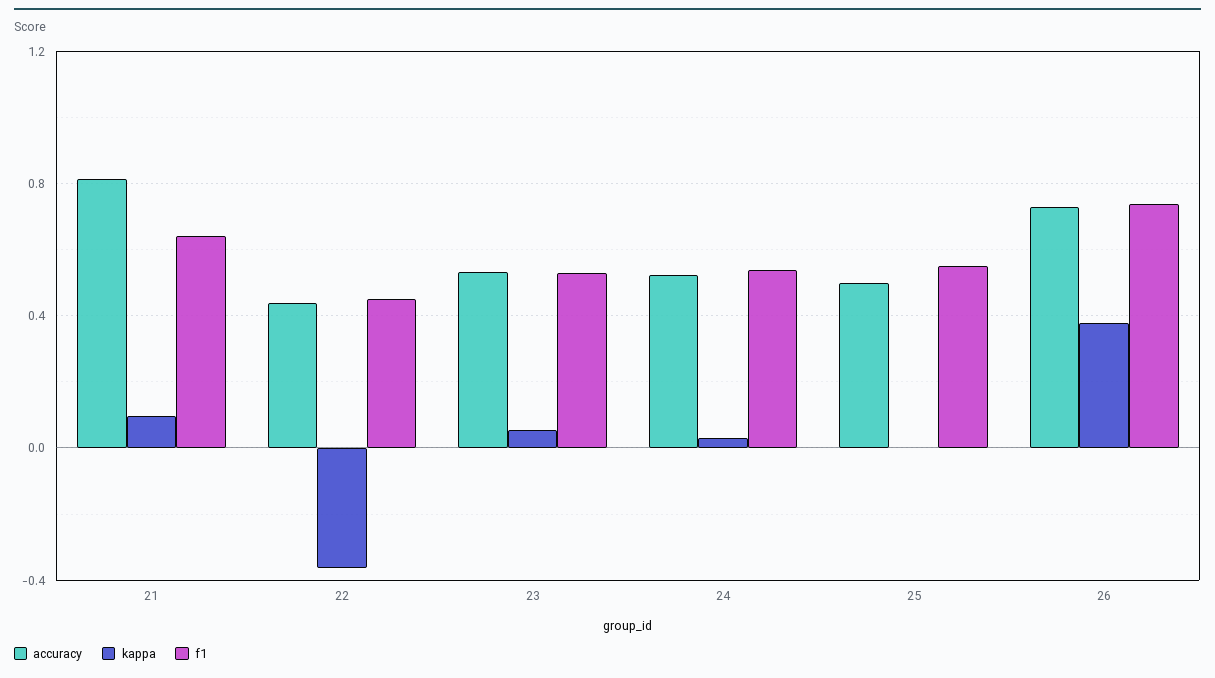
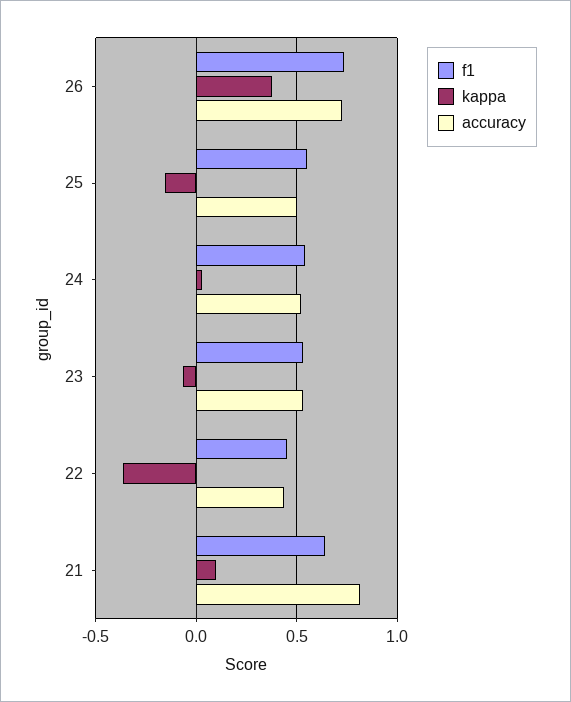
  {
    "accuracy": {
      "21": 0.8,
      "22": 0.45,
      "23": 0.55,
      "24": 0.5,
      "25": 0.5,
      "26": 0.75
    },
    "kappa": {
      "21": 0.1,
      "22": -0.35,
-     "23": 0.05,
+     "23": -0.05,
      "24": 0.05,
-     "25": 0,
+     "25": -0.15,
      "26": 0.4
    },
    "f1": {
      "21": 0.65,
      "22": 0.45,
      "23": 0.55,
      "24": 0.55,
      "25": 0.55,
      "26": 0.75
    }
  }

